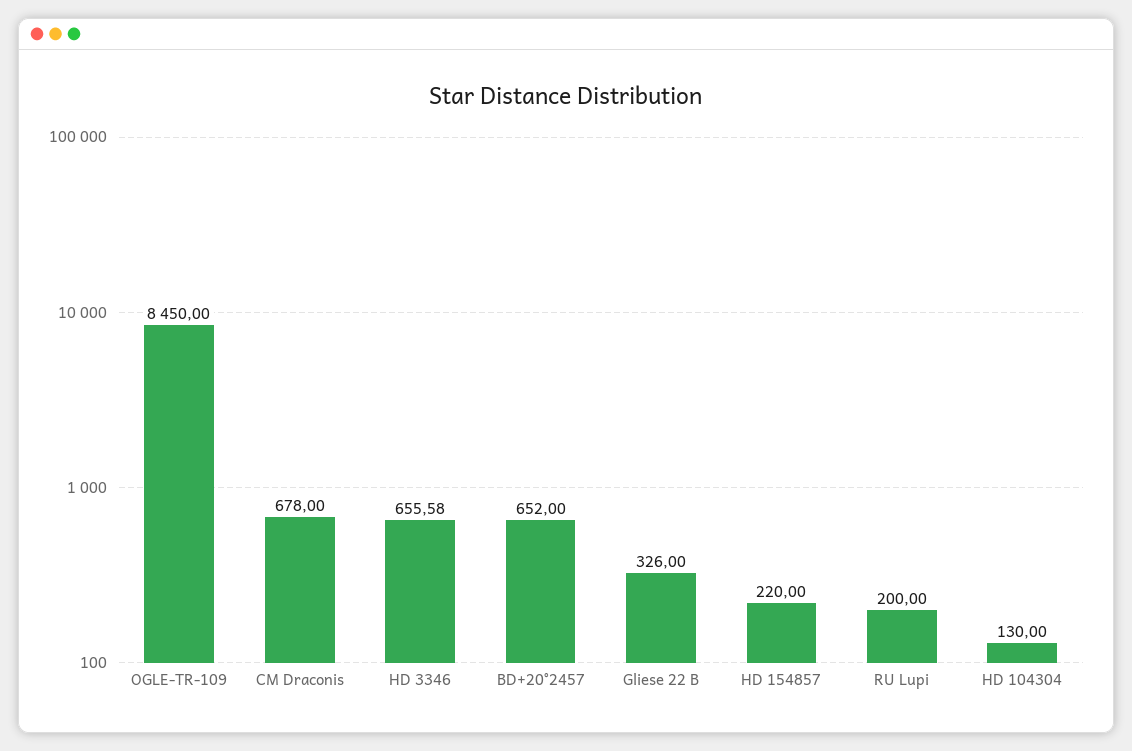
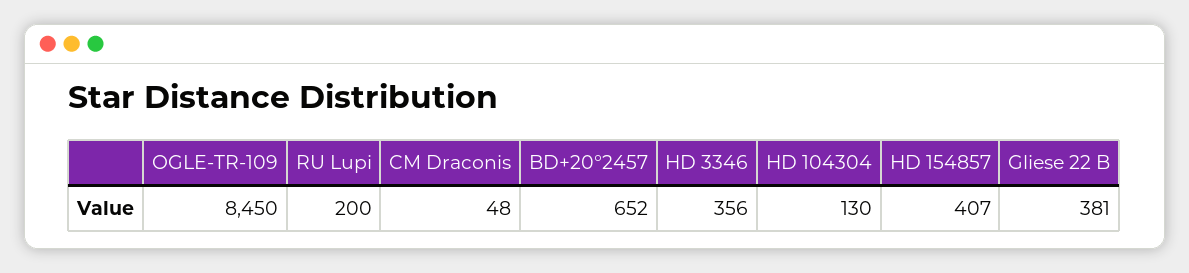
  {
    "OGLE-TR-109": 8450,
-   "CM Draconis": 678,
+   "CM Draconis": 48,
-   "HD 3346": 655.58,
+   "HD 3346": 356,
    "BD+20°2457": 652,
-   "Gliese 22 B": 326,
+   "Gliese 22 B": 381,
-   "HD 154857": 220,
+   "HD 154857": 407,
    "RU Lupi": 200,
    "HD 104304": 130
  }

